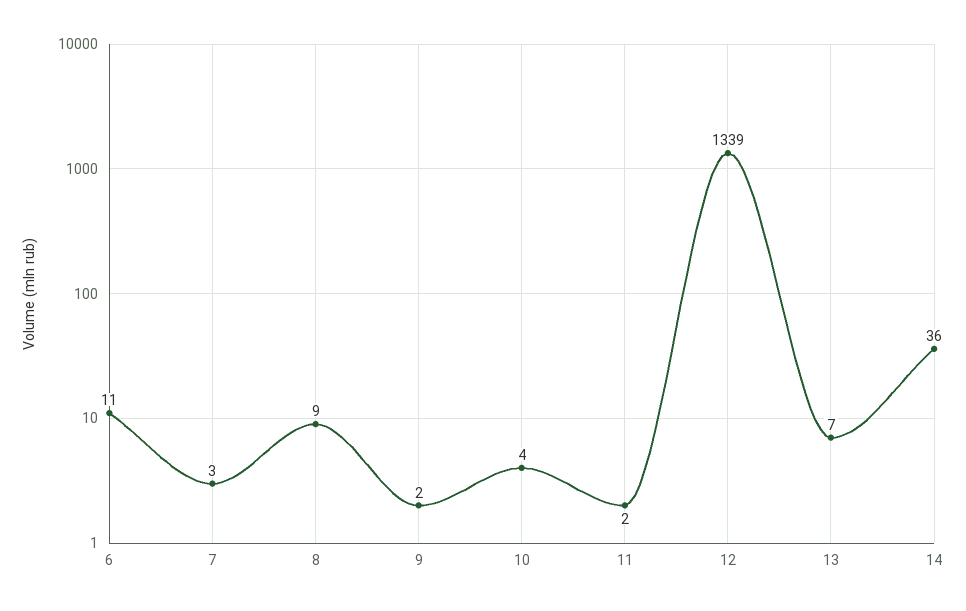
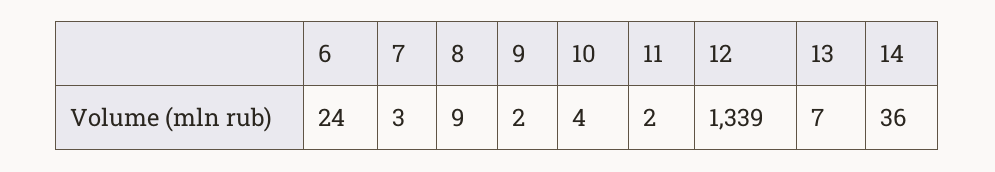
  {
-   "6": 11,
+   "6": 24,
    "7": 3,
    "8": 9,
    "9": 2,
    "10": 4,
    "11": 2,
    "12": 1339,
    "13": 7,
    "14": 36
  }

